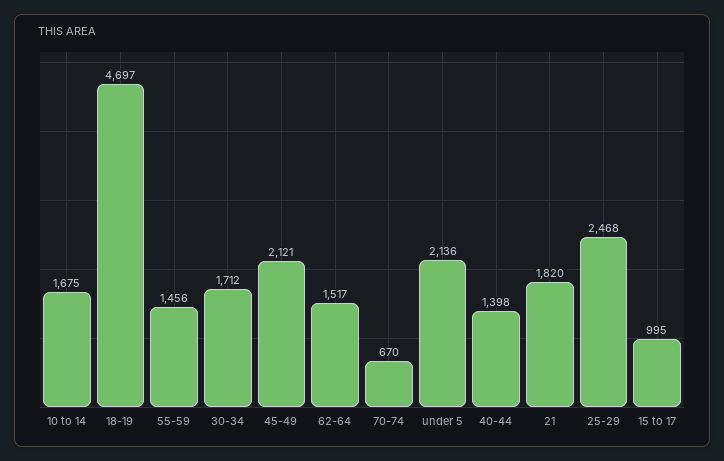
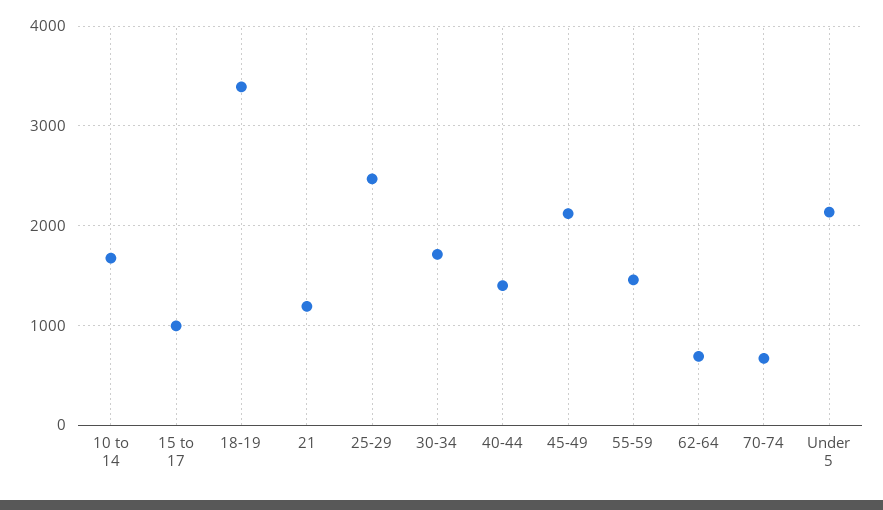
  {
    "10 to 14": 1675,
-   "18-19": 4697,
+   "18-19": 3400,
    "55-59": 1456,
    "30-34": 1712,
    "45-49": 2121,
-   "62-64": 1517,
+   "62-64": 700,
    "70-74": 670,
    "under 5": 2136,
    "40-44": 1398,
-   "21": 1820,
+   "21": 1200,
    "25-29": 2468,
    "15 to 17": 995
  }

